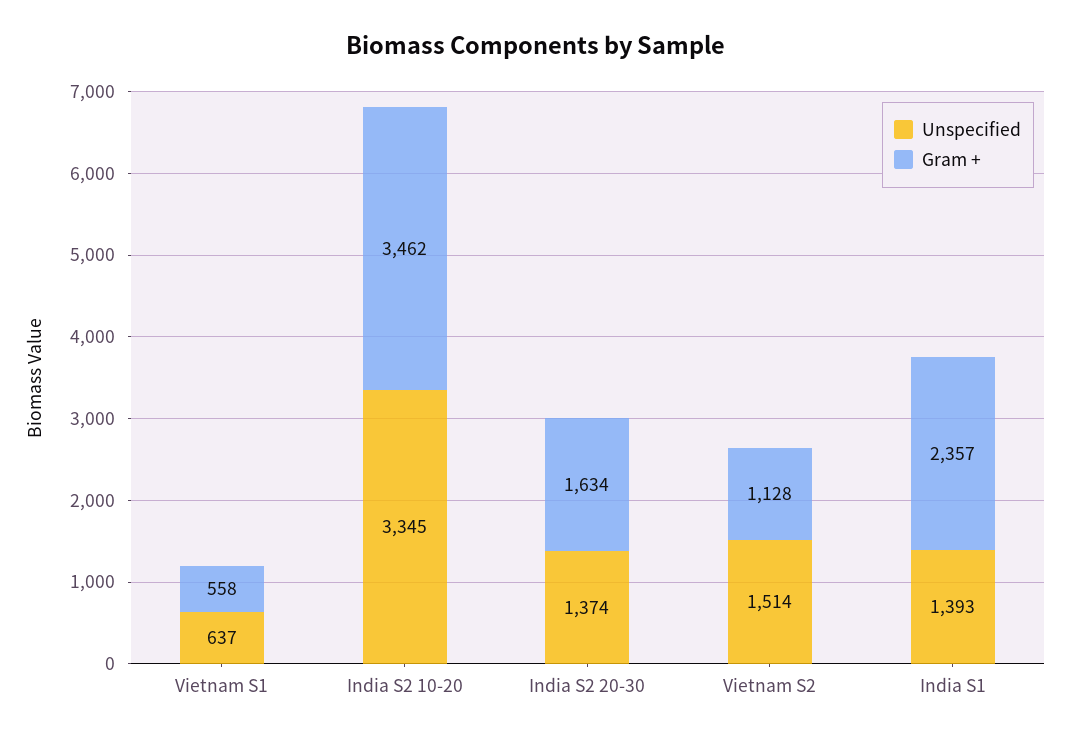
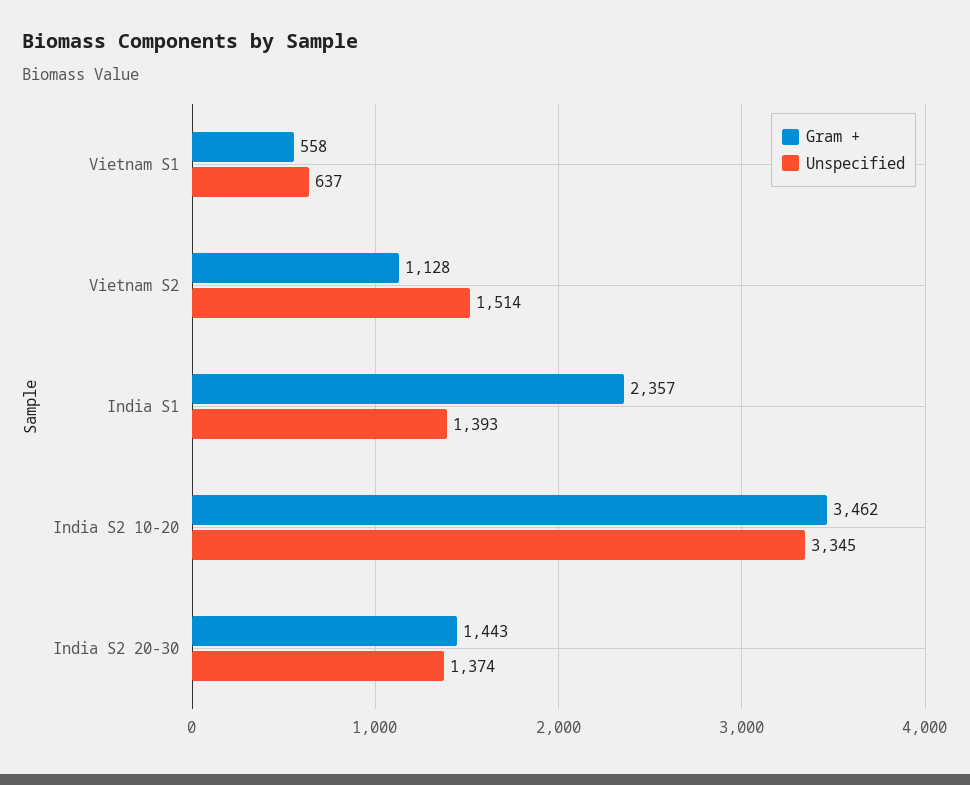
  {
    "Unspecified": {
      "Vietnam S1": 637,
      "India S2 10-20": 3345,
      "India S2 20-30": 1374,
      "Vietnam S2": 1514,
      "India S1": 1393
    },
    "Gram +": {
      "Vietnam S1": 558,
      "India S2 10-20": 3462,
-     "India S2 20-30": 1634,
+     "India S2 20-30": 1443,
      "Vietnam S2": 1128,
      "India S1": 2357
    }
  }

